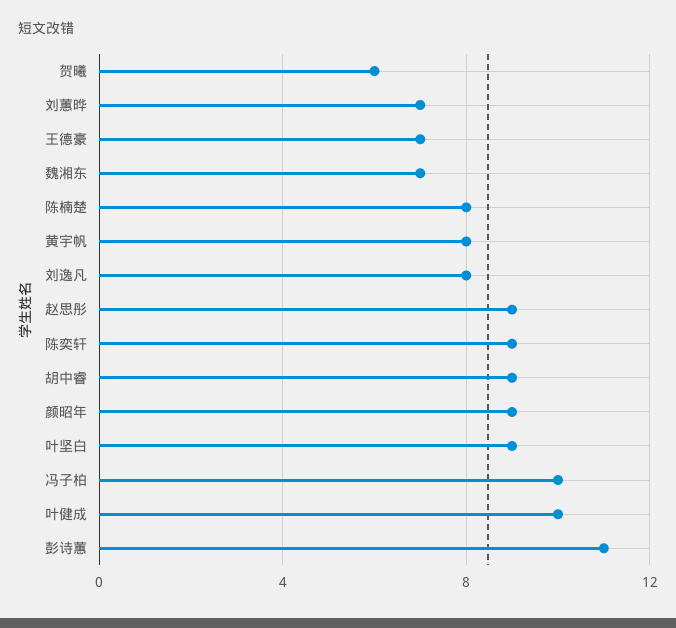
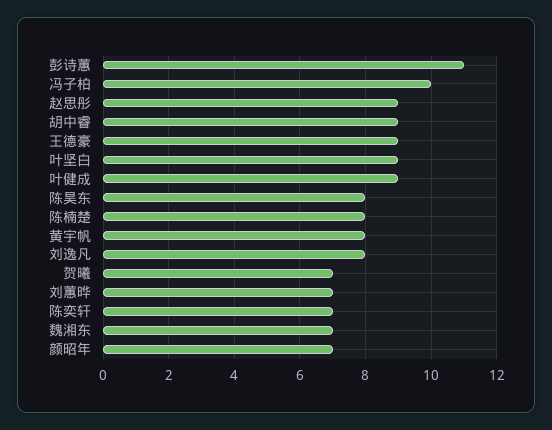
  {
-   "贺曦": 6,
+   "贺曦": 7,
    "刘蕙晔": 7,
-   "王德豪": 7,
+   "王德豪": 9,
    "魏湘东": 7,
    "陈楠楚": 8,
    "黄宇帆": 8,
    "刘逸凡": 8,
    "赵思彤": 9,
-   "陈奕轩": 9,
+   "陈奕轩": 7,
    "胡中睿": 9,
-   "颜昭年": 9,
+   "颜昭年": 7,
    "叶坚白": 9,
    "冯子柏": 10,
-   "叶健成": 10,
+   "叶健成": 9,
-   "彭诗蕙": 11
+   "彭诗蕙": 11,
+   "陈昊东": 8
  }

